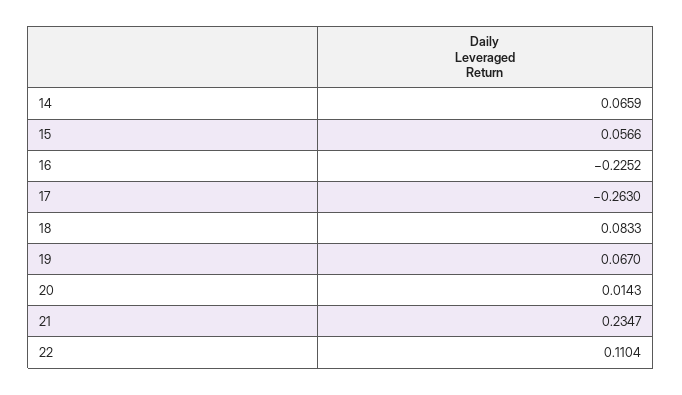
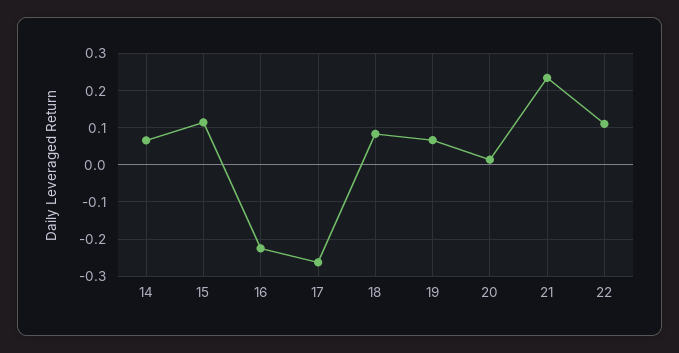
  {
    "14": 0.0659,
-   "15": 0.0566,
+   "15": 0.12,
    "16": -0.2252,
    "17": -0.263,
    "18": 0.0833,
    "19": 0.067,
    "20": 0.0143,
    "21": 0.2347,
    "22": 0.1104
  }

